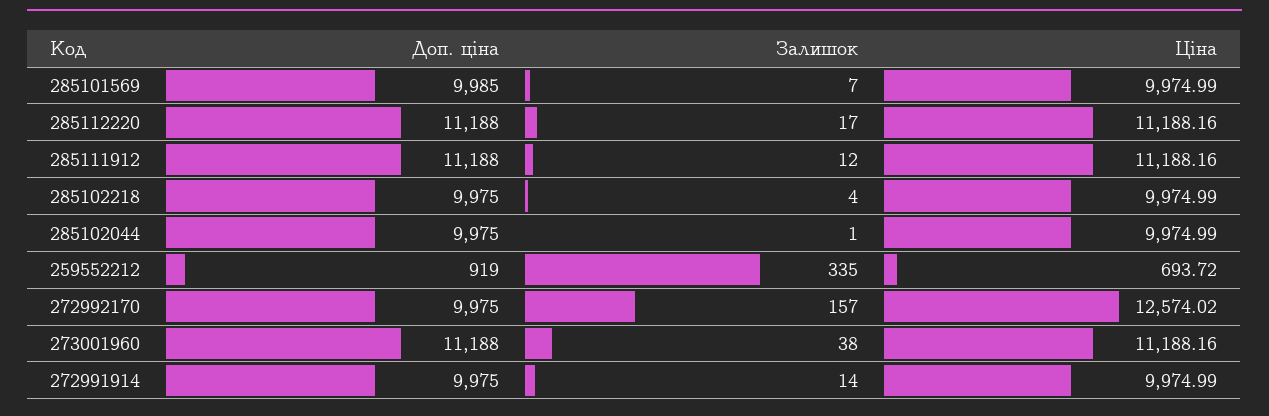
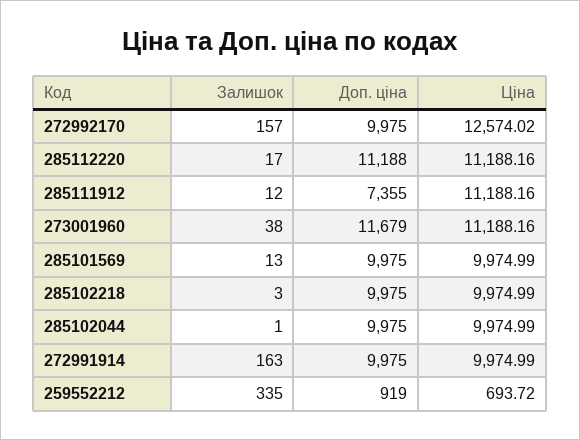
  {
    "Доп. ціна": {
-     "285101569": 9985,
+     "285101569": 9975,
      "285112220": 11188,
-     "285111912": 11188,
+     "285111912": 7355,
      "285102218": 9975,
      "285102044": 9975,
      "259552212": 919,
      "272992170": 9975,
-     "273001960": 11188,
+     "273001960": 11679,
      "272991914": 9975
    },
    "Залишок": {
-     "285101569": 7,
+     "285101569": 13,
      "285112220": 17,
      "285111912": 12,
-     "285102218": 4,
+     "285102218": 3,
      "285102044": 1,
      "259552212": 335,
      "272992170": 157,
      "273001960": 38,
-     "272991914": 14
+     "272991914": 163
    },
    "Ціна": {
      "285101569": 9974.99,
      "285112220": 11188.16,
      "285111912": 11188.16,
      "285102218": 9974.99,
      "285102044": 9974.99,
      "259552212": 693.72,
      "272992170": 12574.02,
      "273001960": 11188.16,
      "272991914": 9974.99
    }
  }

